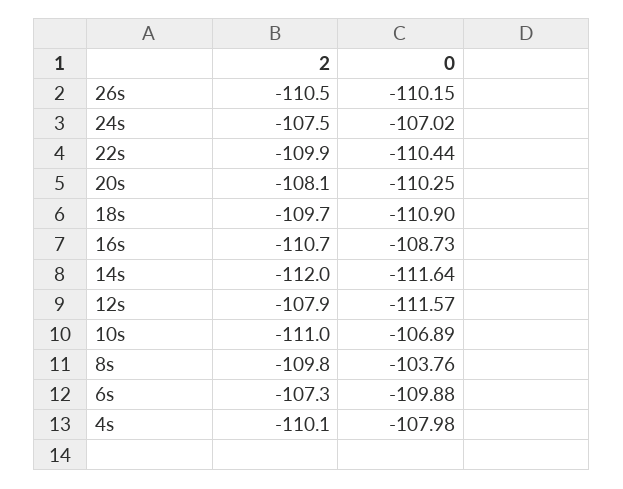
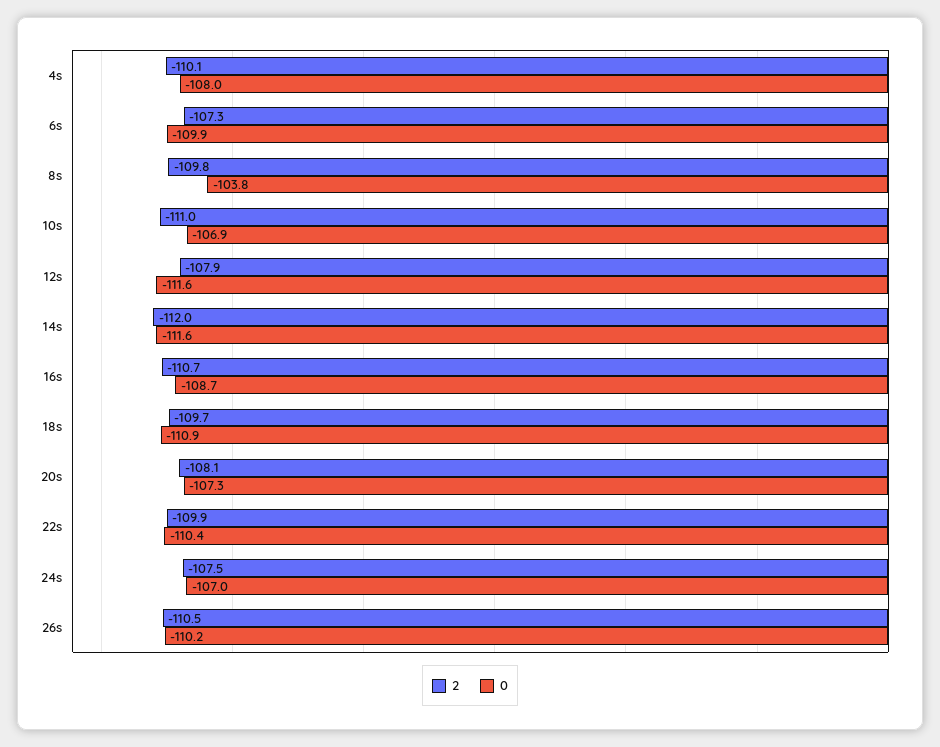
  {
    "2": {
      "26s": -110.5,
      "24s": -107.5,
      "22s": -109.9,
      "20s": -108.1,
      "18s": -109.7,
      "16s": -110.7,
      "14s": -112,
      "12s": -107.9,
      "10s": -111,
      "8s": -109.8,
      "6s": -107.3,
      "4s": -110.1
    },
    "0": {
      "26s": -110.15,
      "24s": -107.02,
      "22s": -110.44,
-     "20s": -110.25,
+     "20s": -107.3,
      "18s": -110.9,
      "16s": -108.73,
      "14s": -111.64,
      "12s": -111.57,
      "10s": -106.89,
      "8s": -103.76,
      "6s": -109.88,
      "4s": -107.98
    }
  }

